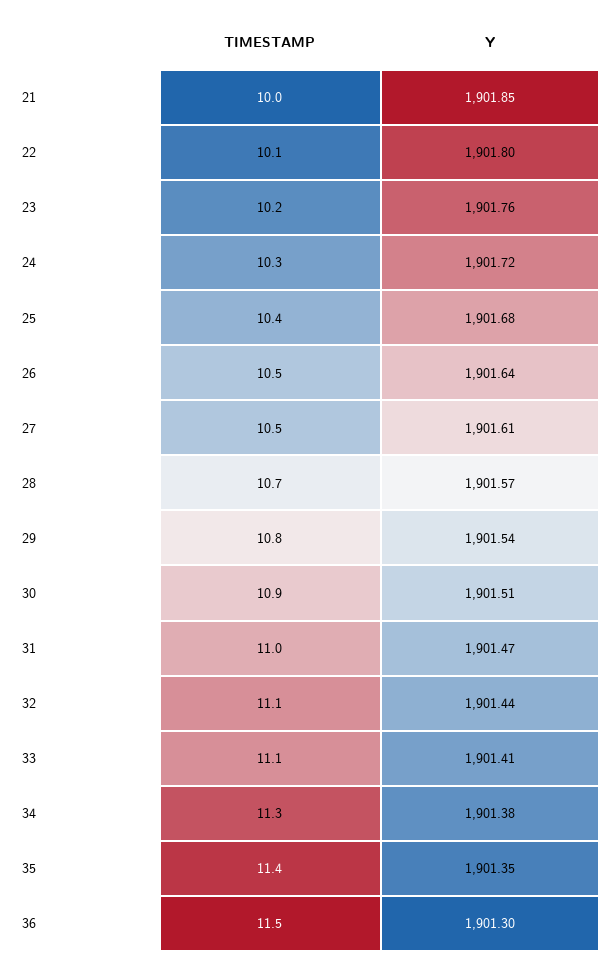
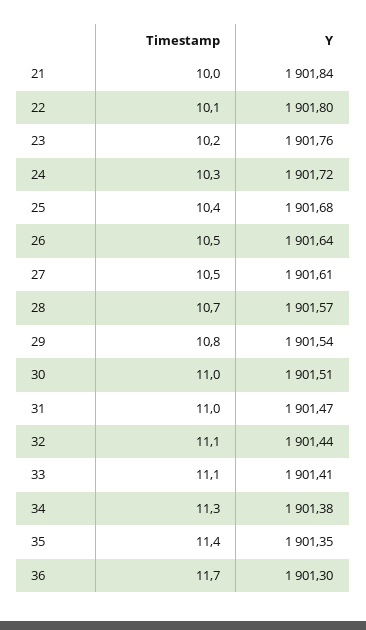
  {
    "TIMESTAMP": {
      "21": 10,
      "22": 10.1,
      "23": 10.2,
      "24": 10.3,
      "25": 10.4,
      "26": 10.5,
      "27": 10.5,
      "28": 10.7,
      "29": 10.8,
-     "30": 10.9,
+     "30": 11,
      "31": 11,
      "32": 11.1,
      "33": 11.1,
      "34": 11.3,
      "35": 11.4,
-     "36": 11.5
+     "36": 11.7
    },
    "Y": {
-     "21": 1901.85,
+     "21": 1901.84,
      "22": 1901.8,
      "23": 1901.76,
      "24": 1901.72,
      "25": 1901.68,
      "26": 1901.64,
      "27": 1901.61,
      "28": 1901.57,
      "29": 1901.54,
      "30": 1901.51,
      "31": 1901.47,
      "32": 1901.44,
      "33": 1901.41,
      "34": 1901.38,
      "35": 1901.35,
      "36": 1901.3
    }
  }

